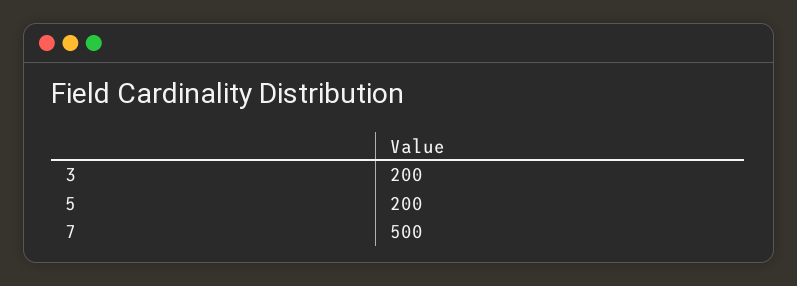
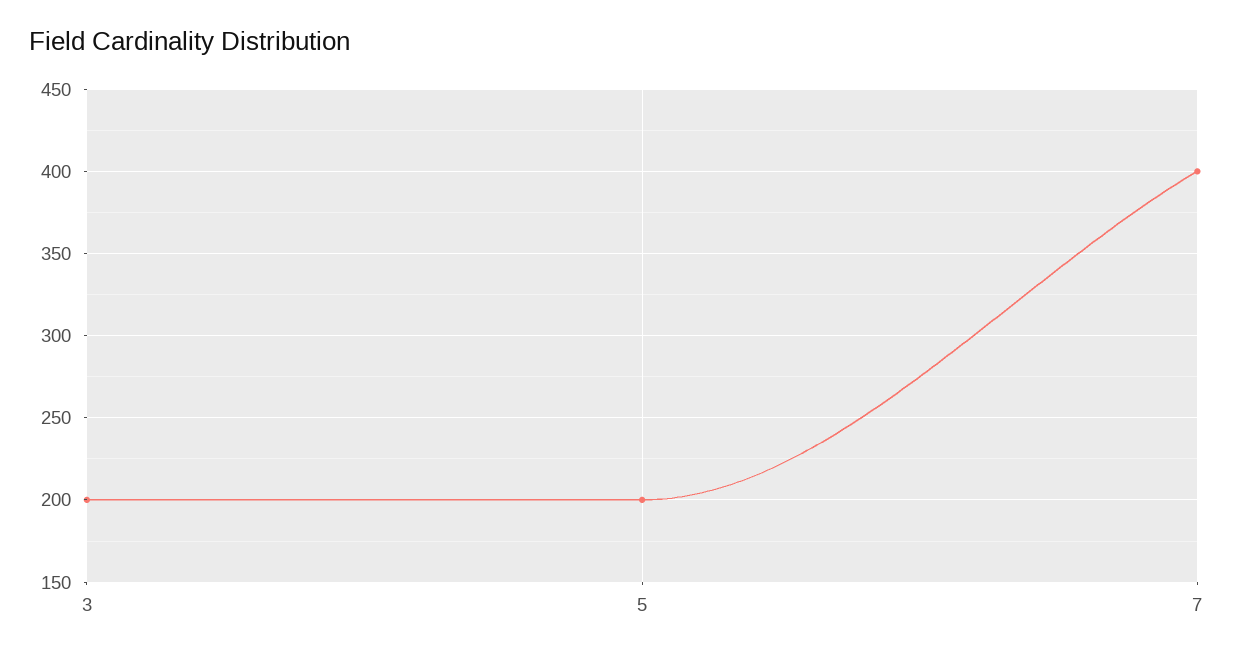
  {
    "3": 200,
    "5": 200,
-   "7": 500
+   "7": 400
  }

